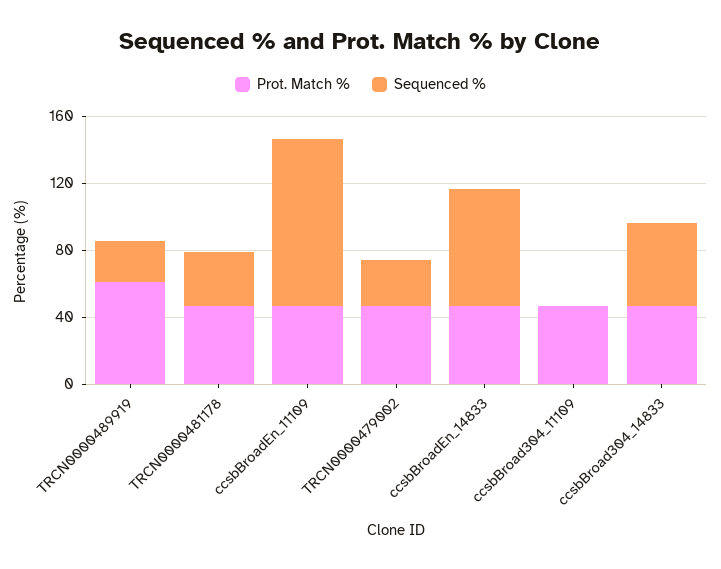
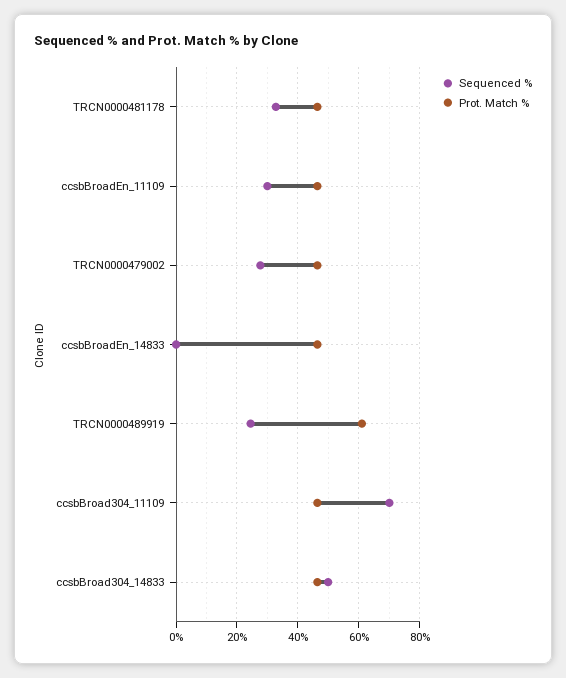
  {
    "Prot. Match %": {
      "TRCN0000489919": 62,
      "TRCN0000481178": 46,
      "ccsbBroadEn_11109": 46,
      "TRCN0000479002": 46,
      "ccsbBroadEn_14833": 46,
      "ccsbBroad304_11109": 46,
      "ccsbBroad304_14833": 46
    },
    "Sequenced %": {
      "TRCN0000489919": 24,
      "TRCN0000481178": 32,
-     "ccsbBroadEn_11109": 100,
+     "ccsbBroadEn_11109": 30,
      "TRCN0000479002": 28,
-     "ccsbBroadEn_14833": 70,
+     "ccsbBroadEn_14833": 0,
-     "ccsbBroad304_11109": 0,
+     "ccsbBroad304_11109": 70,
      "ccsbBroad304_14833": 50
    }
  }

